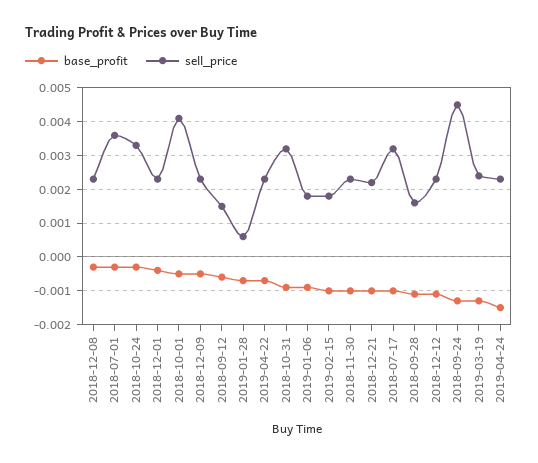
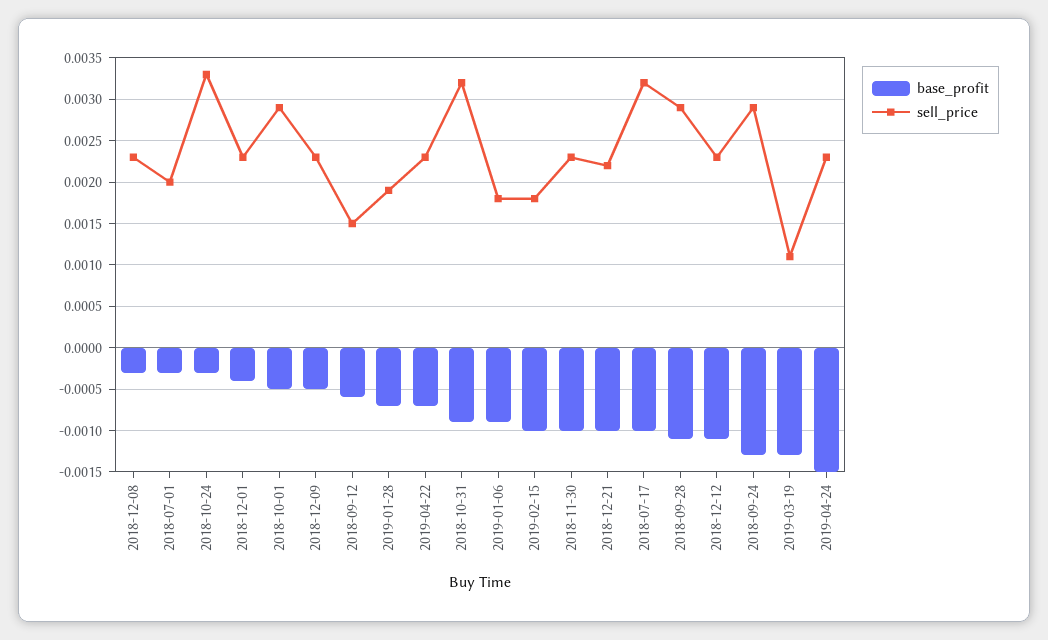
  {
    "base_profit": {
      "2018-12-08": -0.0003,
      "2018-07-01": -0.0003,
      "2018-10-24": -0.0003,
      "2018-12-01": -0.0004,
      "2018-10-01": -0.0005,
      "2018-12-09": -0.0005,
      "2018-09-12": -0.0006,
      "2019-01-28": -0.0007,
      "2019-04-22": -0.0007,
      "2018-10-31": -0.0009,
      "2019-01-06": -0.0009,
      "2019-02-15": -0.001,
      "2018-11-30": -0.001,
      "2018-12-21": -0.001,
      "2018-07-17": -0.001,
      "2018-09-28": -0.0011,
      "2018-12-12": -0.0011,
      "2018-09-24": -0.0013,
      "2019-03-19": -0.0013,
      "2019-04-24": -0.0015
    },
    "sell_price": {
      "2018-12-08": 0.0023,
-     "2018-07-01": 0.0035,
+     "2018-07-01": 0.002,
      "2018-10-24": 0.0033,
      "2018-12-01": 0.0023,
-     "2018-10-01": 0.004,
+     "2018-10-01": 0.0029,
      "2018-12-09": 0.0023,
      "2018-09-12": 0.0015,
-     "2019-01-28": 0.0005,
+     "2019-01-28": 0.0019,
      "2019-04-22": 0.0023,
      "2018-10-31": 0.0032,
      "2019-01-06": 0.0018,
      "2019-02-15": 0.0018,
      "2018-11-30": 0.0023,
      "2018-12-21": 0.0022,
      "2018-07-17": 0.0032,
-     "2018-09-28": 0.0015,
+     "2018-09-28": 0.0029,
      "2018-12-12": 0.0023,
-     "2018-09-24": 0.0045,
+     "2018-09-24": 0.0029,
-     "2019-03-19": 0.0025,
+     "2019-03-19": 0.0011,
      "2019-04-24": 0.0023
    }
  }

